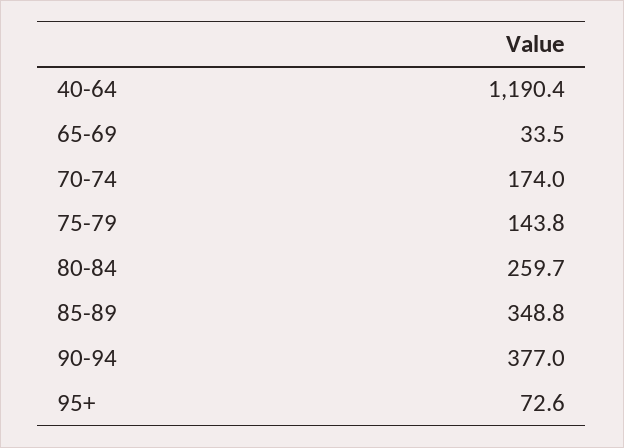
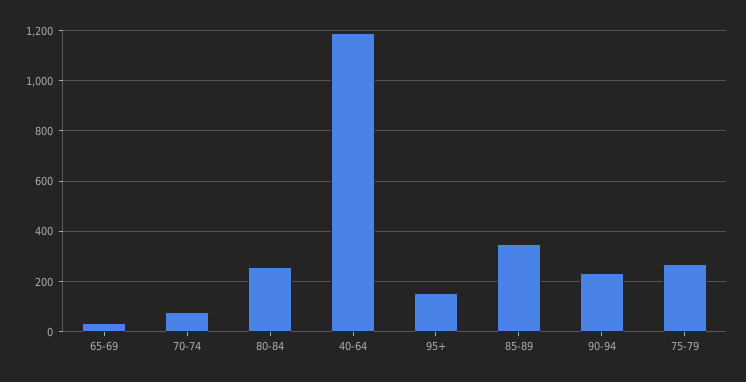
  {
    "40-64": 1190.4,
    "65-69": 33.5,
-   "70-74": 174,
+   "70-74": 75,
-   "75-79": 143.8,
+   "75-79": 275,
    "80-84": 259.7,
    "85-89": 348.8,
-   "90-94": 377,
+   "90-94": 225,
-   "95+": 72.6
+   "95+": 150
  }

